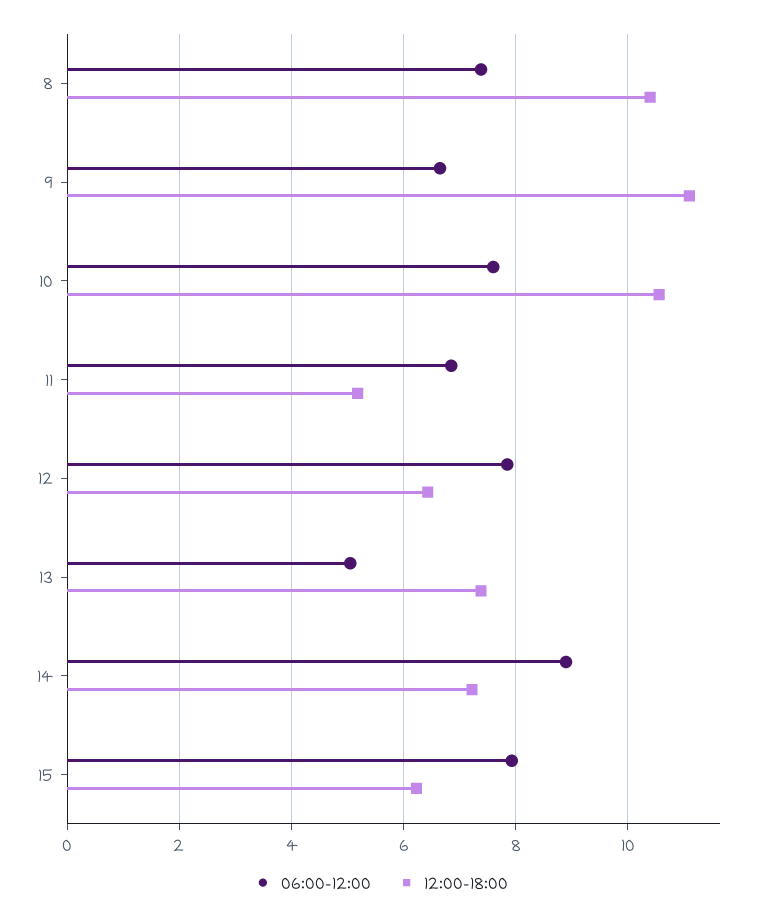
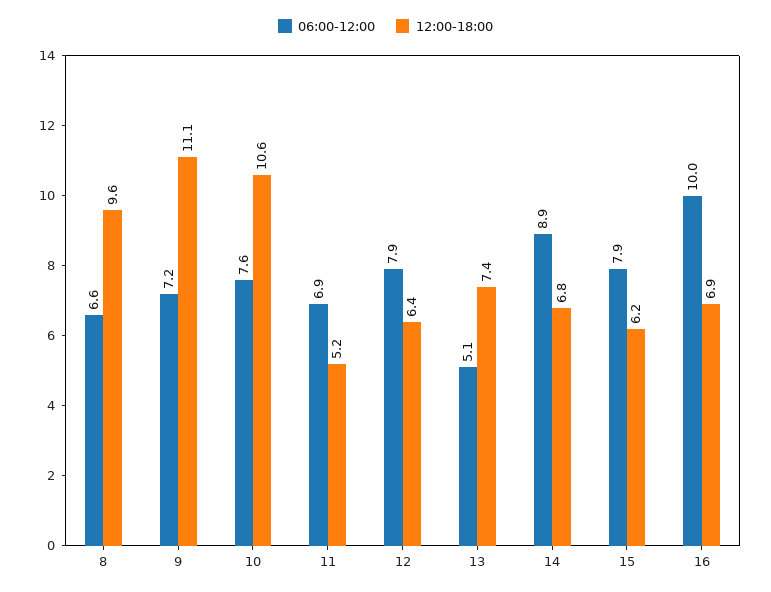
  {
    "06:00-12:00": {
-     "8": 7.4,
+     "8": 6.6,
-     "9": 6.6,
+     "9": 7.2,
      "10": 7.6,
      "11": 6.9,
      "12": 7.9,
      "13": 5.1,
      "14": 8.9,
-     "15": 7.9
+     "15": 7.9,
+     "16": 10
    },
    "12:00-18:00": {
-     "8": 10.4,
+     "8": 9.6,
      "9": 11.1,
      "10": 10.6,
      "11": 5.2,
      "12": 6.4,
      "13": 7.4,
-     "14": 7.2,
+     "14": 6.8,
-     "15": 6.2
+     "15": 6.2,
+     "16": 6.9
    }
  }

